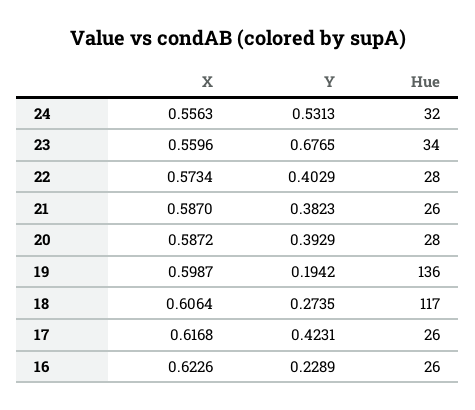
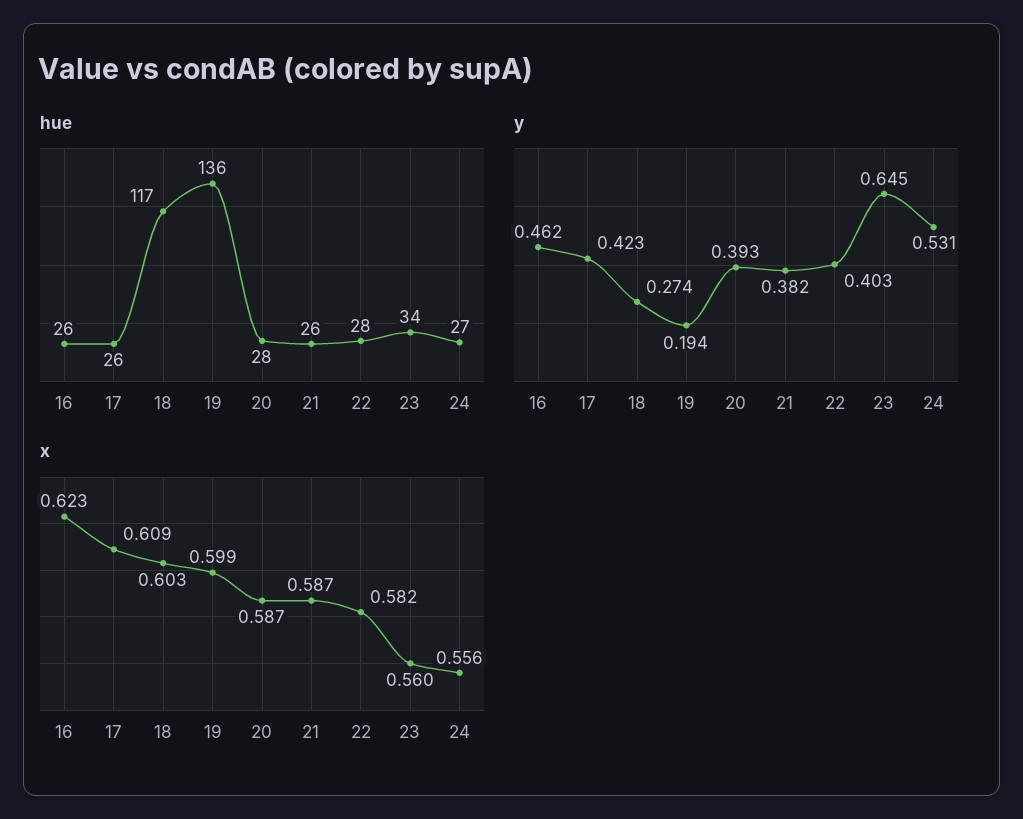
  {
    "X": {
      "24": 0.5563,
      "23": 0.5596,
-     "22": 0.5734,
+     "22": 0.582,
      "21": 0.587,
      "20": 0.5872,
      "19": 0.5987,
-     "18": 0.6064,
+     "18": 0.603,
-     "17": 0.6168,
+     "17": 0.609,
      "16": 0.6226
    },
    "Y": {
      "24": 0.5313,
-     "23": 0.6765,
+     "23": 0.645,
      "22": 0.4029,
      "21": 0.3823,
      "20": 0.3929,
      "19": 0.1942,
      "18": 0.2735,
      "17": 0.4231,
-     "16": 0.2289
+     "16": 0.462
    },
    "Hue": {
-     "24": 32,
+     "24": 27,
      "23": 34,
      "22": 28,
      "21": 26,
      "20": 28,
      "19": 136,
      "18": 117,
      "17": 26,
      "16": 26
    }
  }

